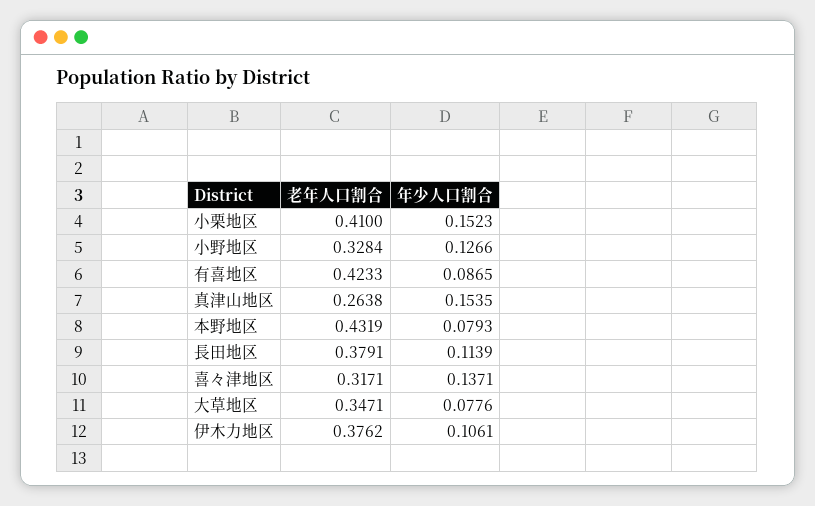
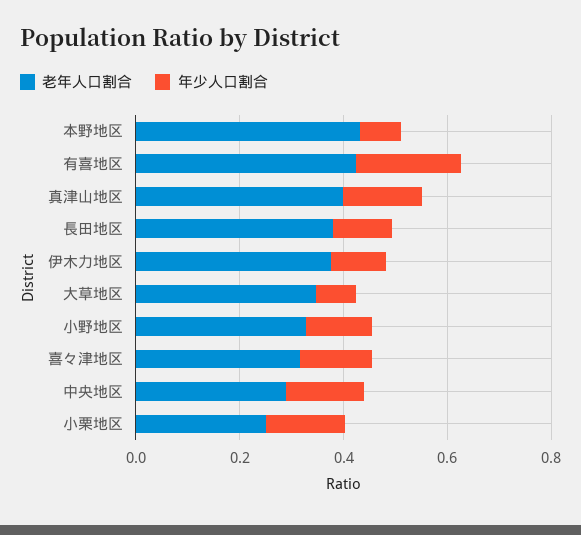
  {
    "老年人口割合": {
-     "小栗地区": 0.41,
+     "小栗地区": 0.25,
      "小野地区": 0.3284,
      "有喜地区": 0.4233,
-     "真津山地区": 0.2638,
+     "真津山地区": 0.4,
      "本野地区": 0.4319,
      "長田地区": 0.3791,
      "喜々津地区": 0.3171,
      "大草地区": 0.3471,
-     "伊木力地区": 0.3762
+     "伊木力地区": 0.3762,
+     "中央地区": 0.3
    },
    "年少人口割合": {
      "小栗地区": 0.1523,
      "小野地区": 0.1266,
-     "有喜地区": 0.0865,
+     "有喜地区": 0.2,
      "真津山地区": 0.1535,
      "本野地区": 0.0793,
      "長田地区": 0.1139,
      "喜々津地区": 0.1371,
      "大草地区": 0.0776,
-     "伊木力地区": 0.1061
+     "伊木力地区": 0.1061,
+     "中央地区": 0.15
    }
  }

